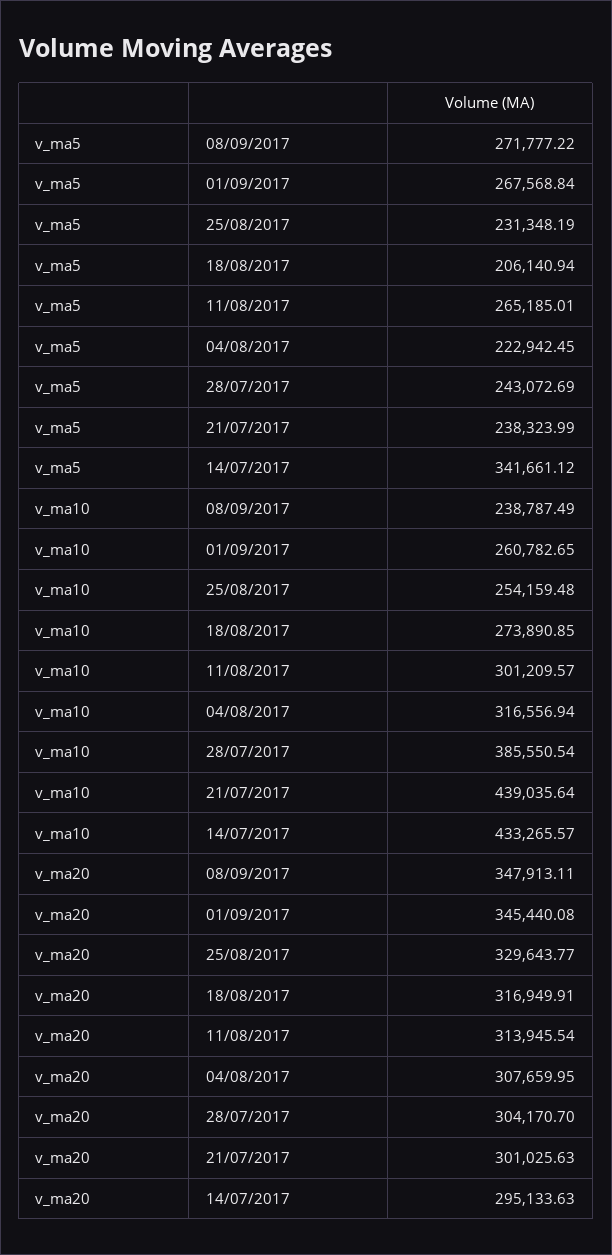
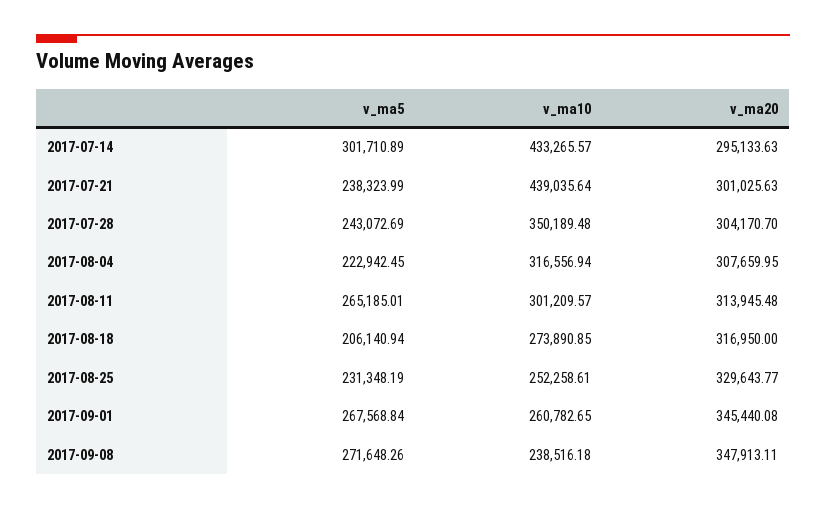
  {
    "v_ma5": {
-     "08/09/2017": 271777.22,
+     "08/09/2017": 271648.26,
      "01/09/2017": 267568.84,
      "25/08/2017": 231348.19,
      "18/08/2017": 206140.94,
      "11/08/2017": 265185.01,
      "04/08/2017": 222942.45,
      "28/07/2017": 243072.69,
      "21/07/2017": 238323.99,
-     "14/07/2017": 341661.12
+     "14/07/2017": 301710.89
    },
    "v_ma10": {
-     "08/09/2017": 238787.49,
+     "08/09/2017": 238516.18,
      "01/09/2017": 260782.65,
-     "25/08/2017": 254159.48,
+     "25/08/2017": 252258.61,
      "18/08/2017": 273890.85,
      "11/08/2017": 301209.57,
      "04/08/2017": 316556.94,
-     "28/07/2017": 385550.54,
+     "28/07/2017": 350189.48,
      "21/07/2017": 439035.64,
      "14/07/2017": 433265.57
    },
    "v_ma20": {
      "08/09/2017": 347913.11,
      "01/09/2017": 345440.08,
      "25/08/2017": 329643.77,
-     "18/08/2017": 316949.91,
+     "18/08/2017": 316950,
-     "11/08/2017": 313945.54,
+     "11/08/2017": 313945.48,
      "04/08/2017": 307659.95,
      "28/07/2017": 304170.7,
      "21/07/2017": 301025.63,
      "14/07/2017": 295133.63
    }
  }

